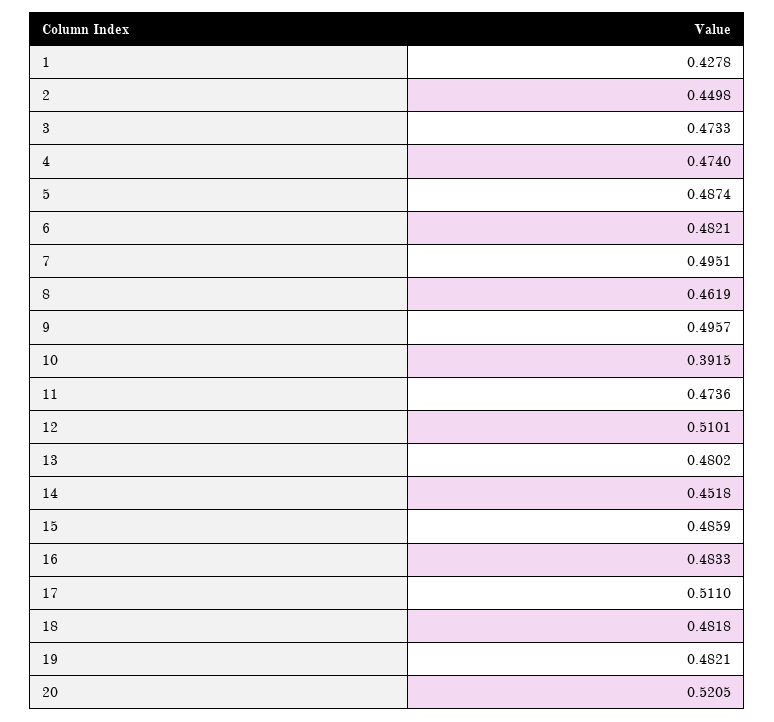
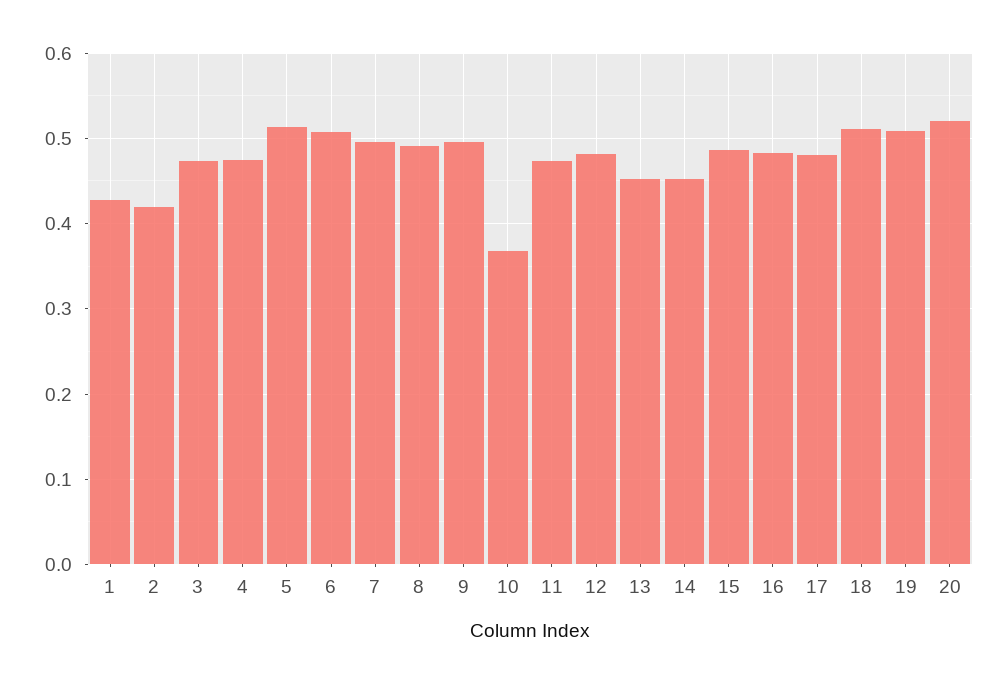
  {
    "1": 0.4278,
-   "2": 0.4498,
+   "2": 0.42,
    "3": 0.4733,
    "4": 0.474,
-   "5": 0.4874,
+   "5": 0.51,
-   "6": 0.4821,
+   "6": 0.51,
    "7": 0.4951,
-   "8": 0.4619,
+   "8": 0.49,
    "9": 0.4957,
-   "10": 0.3915,
+   "10": 0.37,
    "11": 0.4736,
-   "12": 0.5101,
+   "12": 0.48,
-   "13": 0.4802,
+   "13": 0.45,
    "14": 0.4518,
    "15": 0.4859,
    "16": 0.4833,
-   "17": 0.511,
+   "17": 0.48,
-   "18": 0.4818,
+   "18": 0.51,
-   "19": 0.4821,
+   "19": 0.51,
    "20": 0.5205
  }

